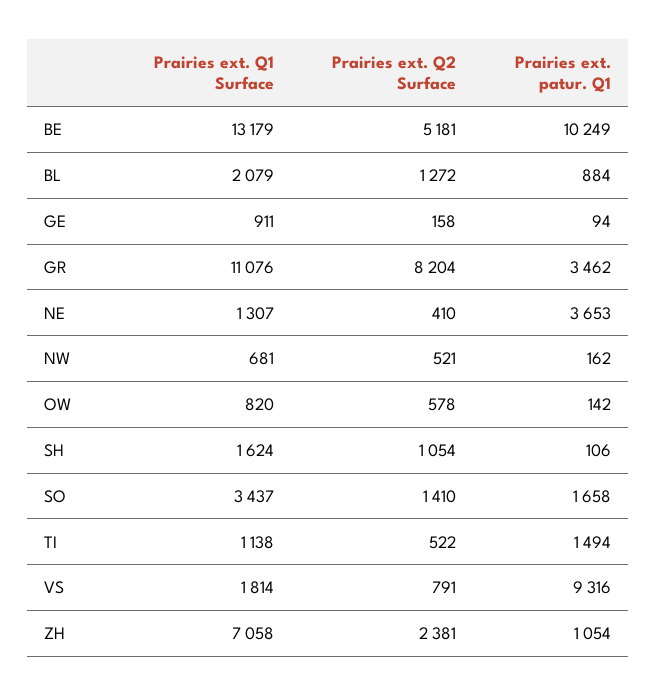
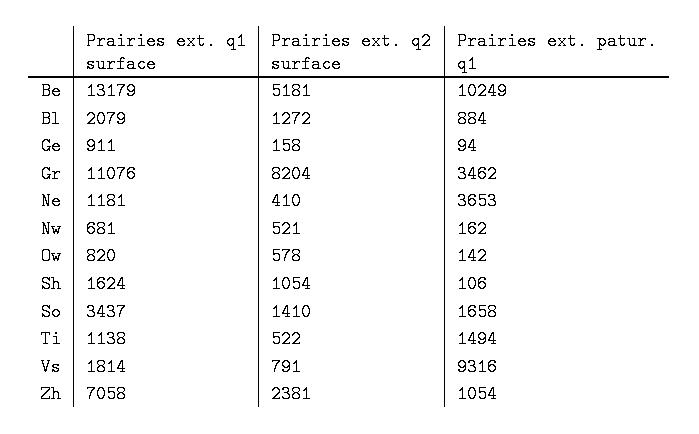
  {
    "Prairies ext. Q1 Surface": {
      "BE": 13179,
      "BL": 2079,
      "GE": 911,
      "GR": 11076,
-     "NE": 1307,
+     "NE": 1181,
      "NW": 681,
      "OW": 820,
      "SH": 1624,
      "SO": 3437,
      "TI": 1138,
      "VS": 1814,
      "ZH": 7058
    },
    "Prairies ext. Q2 Surface": {
      "BE": 5181,
      "BL": 1272,
      "GE": 158,
      "GR": 8204,
      "NE": 410,
      "NW": 521,
      "OW": 578,
      "SH": 1054,
      "SO": 1410,
      "TI": 522,
      "VS": 791,
      "ZH": 2381
    },
    "Prairies ext. patur. Q1": {
      "BE": 10249,
      "BL": 884,
      "GE": 94,
      "GR": 3462,
      "NE": 3653,
      "NW": 162,
      "OW": 142,
      "SH": 106,
      "SO": 1658,
      "TI": 1494,
      "VS": 9316,
      "ZH": 1054
    }
  }

